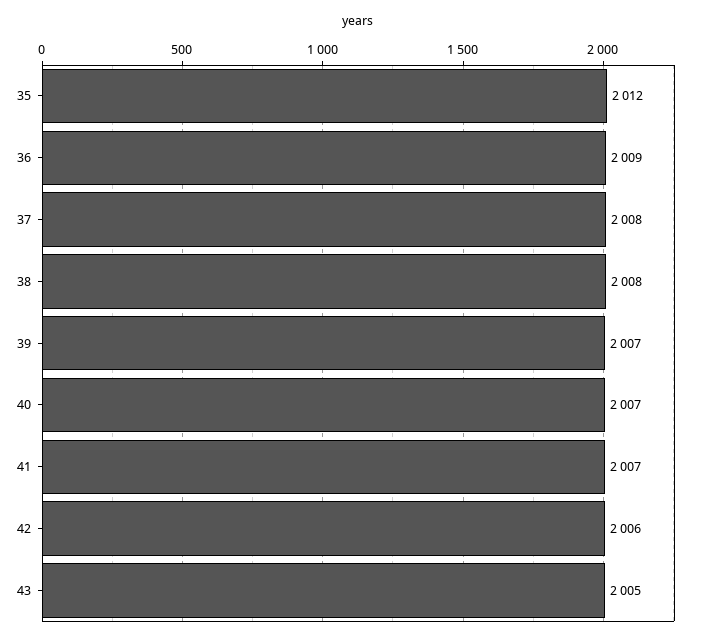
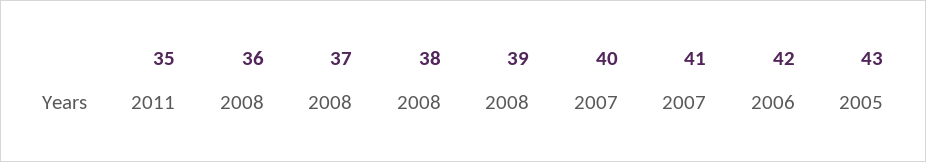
  {
-   "35": 2012,
+   "35": 2011,
-   "36": 2009,
+   "36": 2008,
    "37": 2008,
    "38": 2008,
-   "39": 2007,
+   "39": 2008,
    "40": 2007,
    "41": 2007,
    "42": 2006,
    "43": 2005
  }

